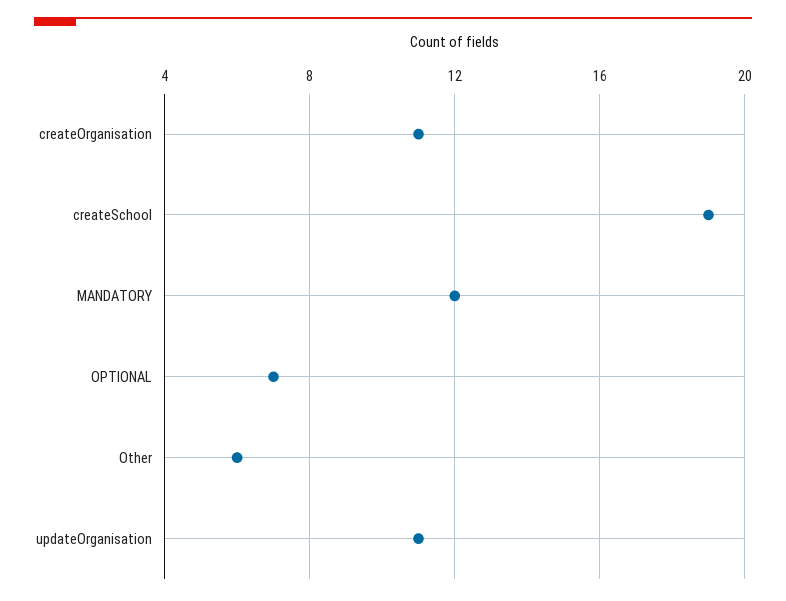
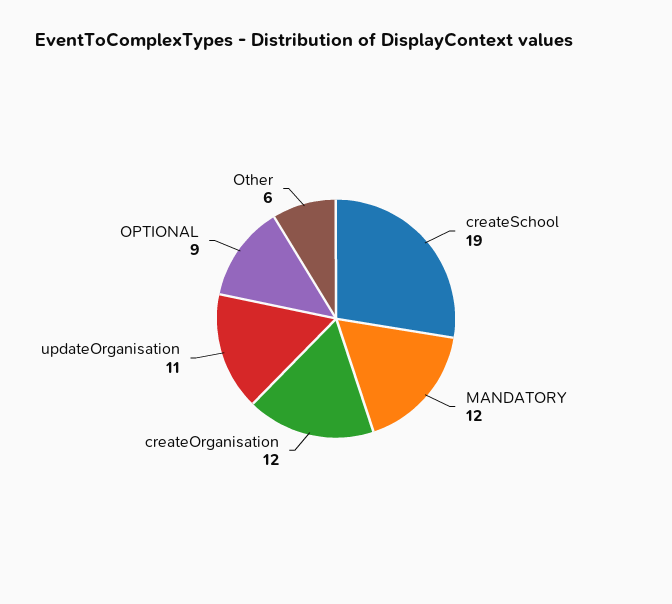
  {
-   "createOrganisation": 11,
+   "createOrganisation": 12,
    "createSchool": 19,
    "MANDATORY": 12,
-   "OPTIONAL": 7,
+   "OPTIONAL": 9,
    "Other": 6,
    "updateOrganisation": 11
  }

